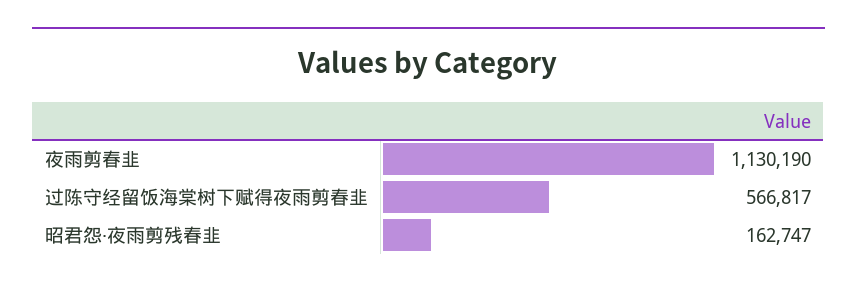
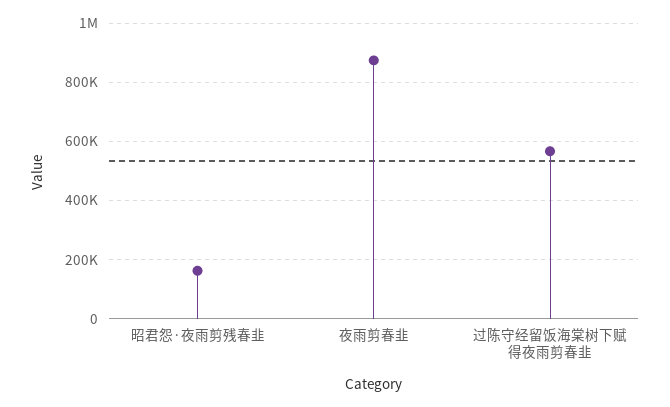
  {
-   "夜雨剪春韭": 1130190,
+   "夜雨剪春韭": 875000,
    "过陈守经留饭海棠树下赋得夜雨剪春韭": 566817,
    "昭君怨·夜雨剪残春韭": 162747
  }

